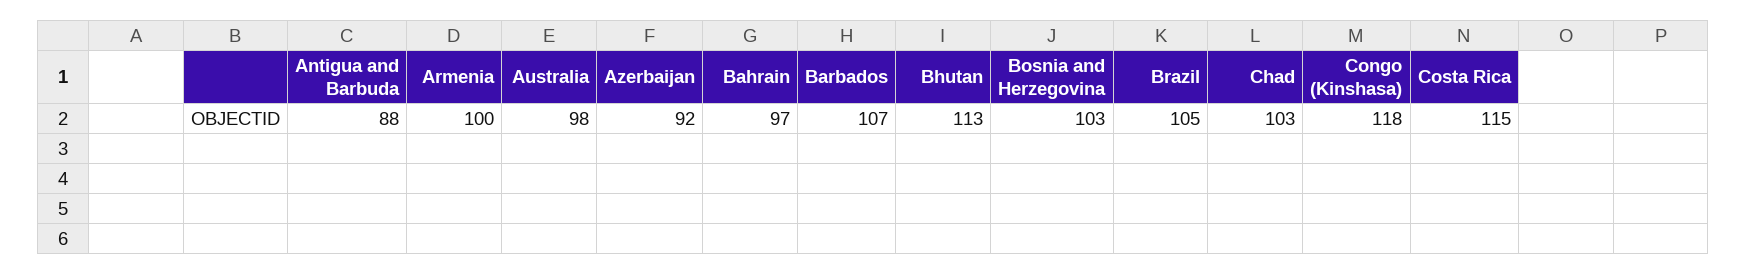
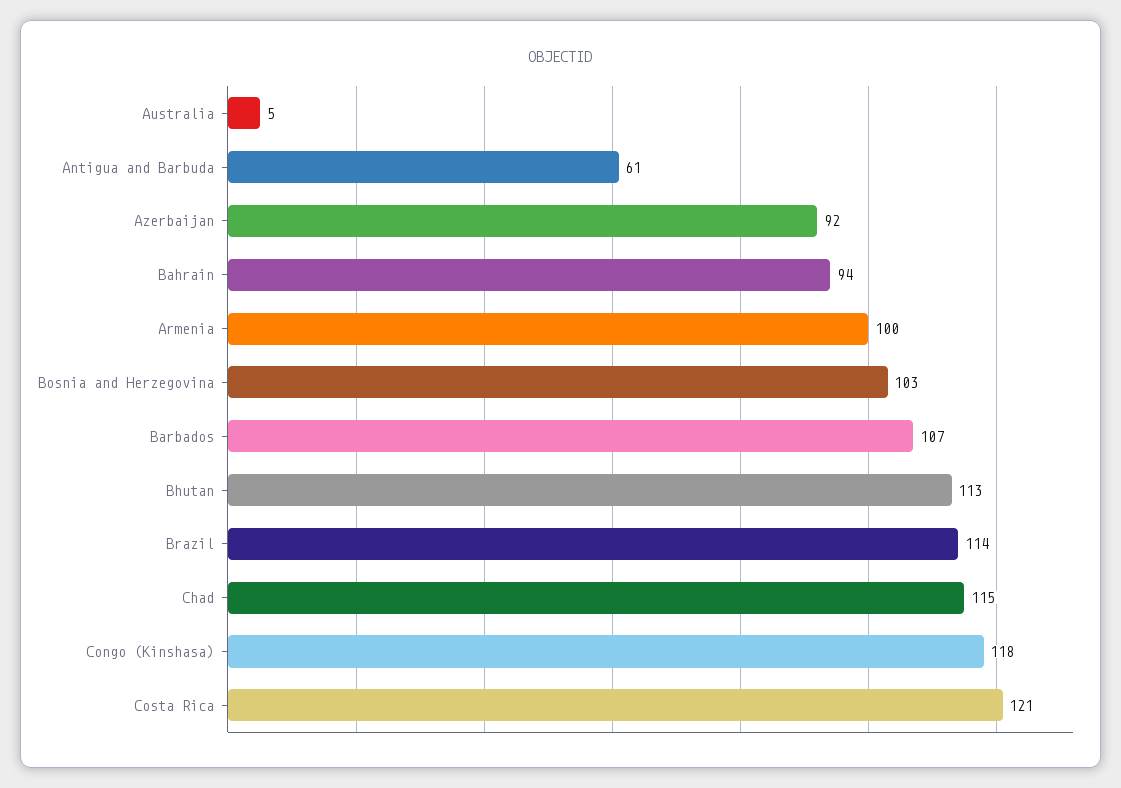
  {
-   "Antigua and Barbuda": 88,
+   "Antigua and Barbuda": 61,
    "Armenia": 100,
-   "Australia": 98,
+   "Australia": 5,
    "Azerbaijan": 92,
-   "Bahrain": 97,
+   "Bahrain": 94,
    "Barbados": 107,
    "Bhutan": 113,
    "Bosnia and Herzegovina": 103,
-   "Brazil": 105,
+   "Brazil": 114,
-   "Chad": 103,
+   "Chad": 115,
    "Congo (Kinshasa)": 118,
-   "Costa Rica": 115
+   "Costa Rica": 121
  }

